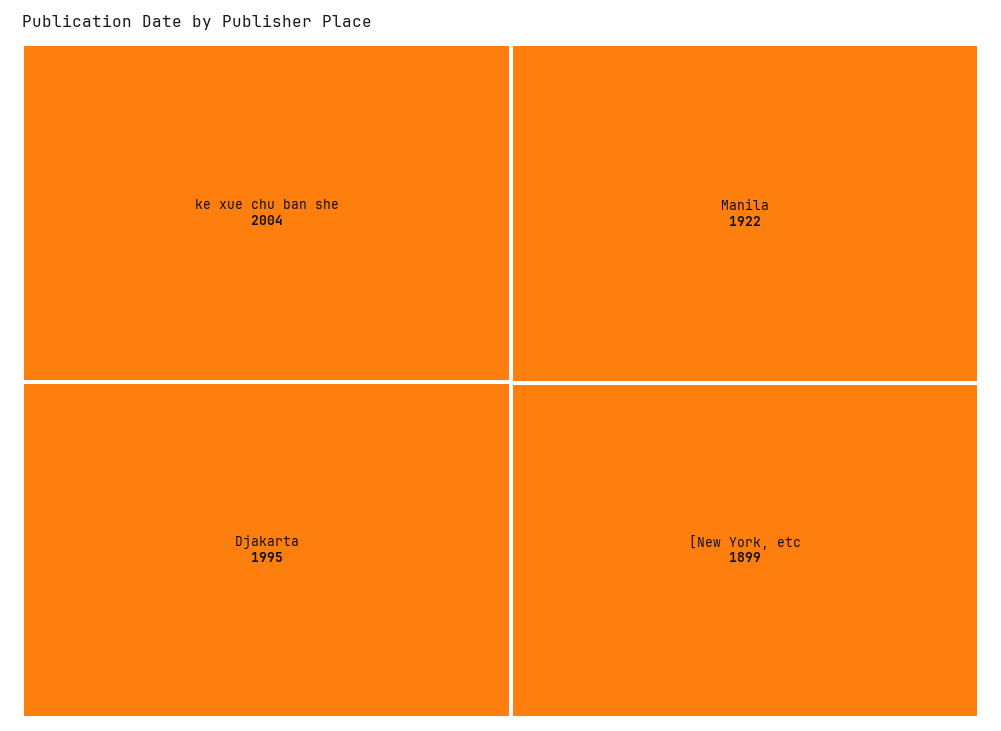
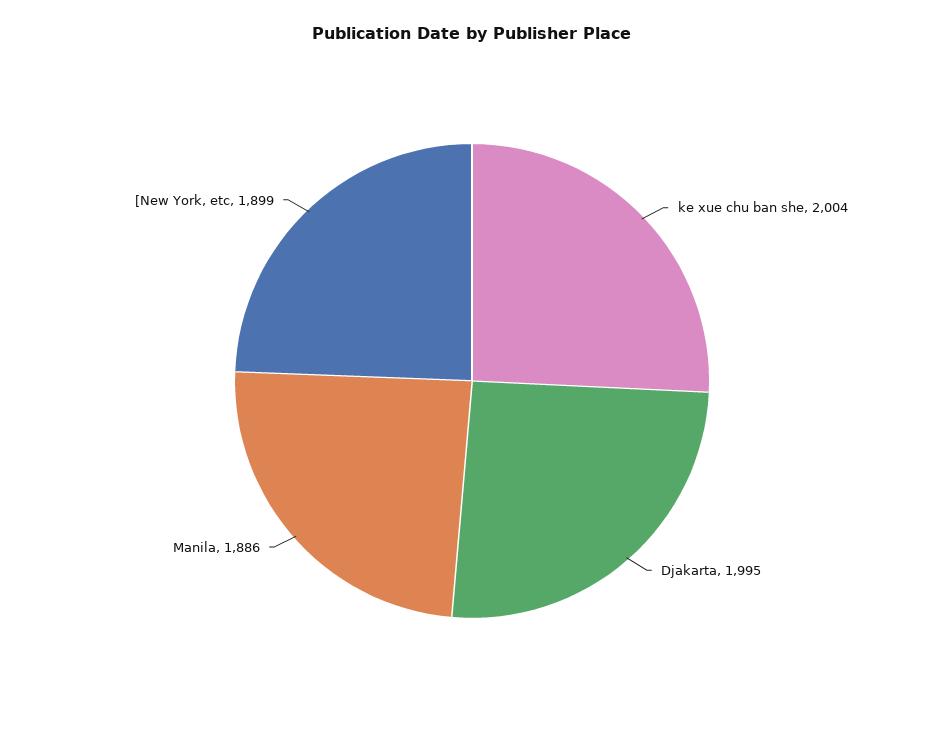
  {
    "ke xue chu ban she": 2004,
    "Djakarta": 1995,
-   "Manila": 1922,
+   "Manila": 1886,
    "[New York, etc": 1899
  }

